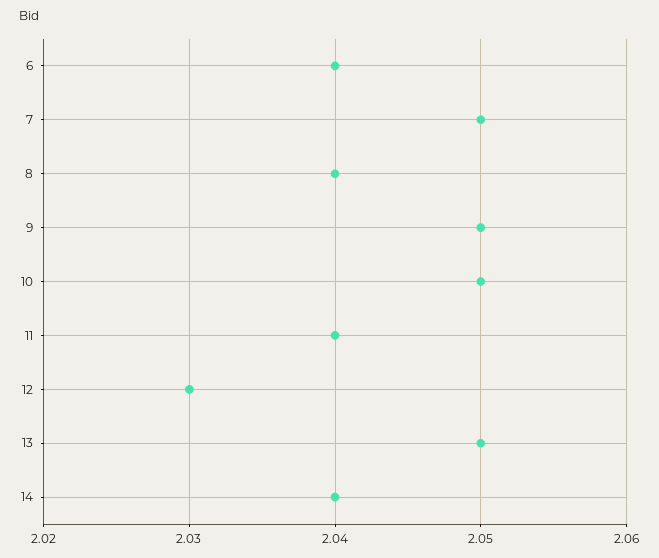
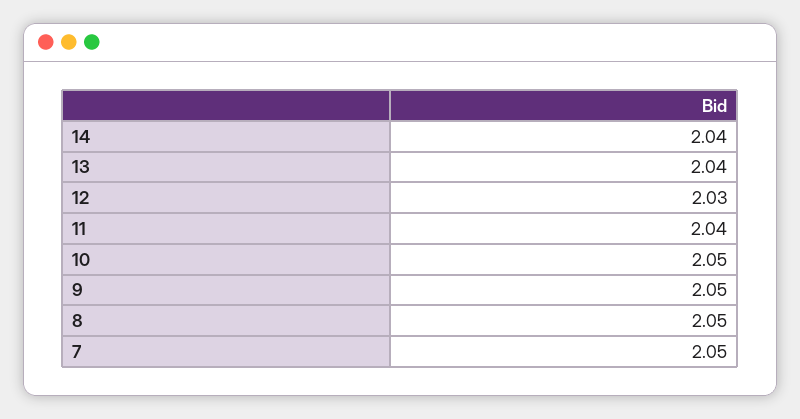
  {
-   "6": 2.04,
    "7": 2.05,
-   "8": 2.04,
+   "8": 2.05,
    "9": 2.05,
    "10": 2.05,
    "11": 2.04,
    "12": 2.03,
-   "13": 2.05,
+   "13": 2.04,
    "14": 2.04
  }

